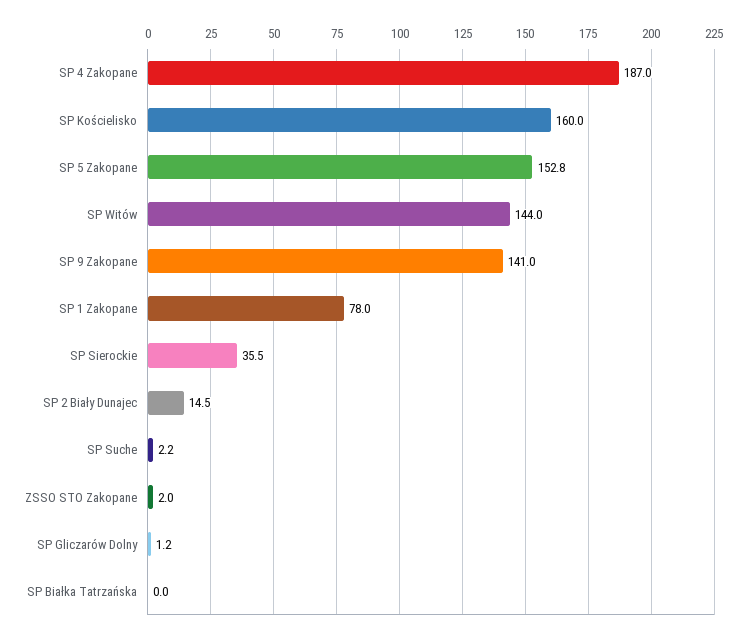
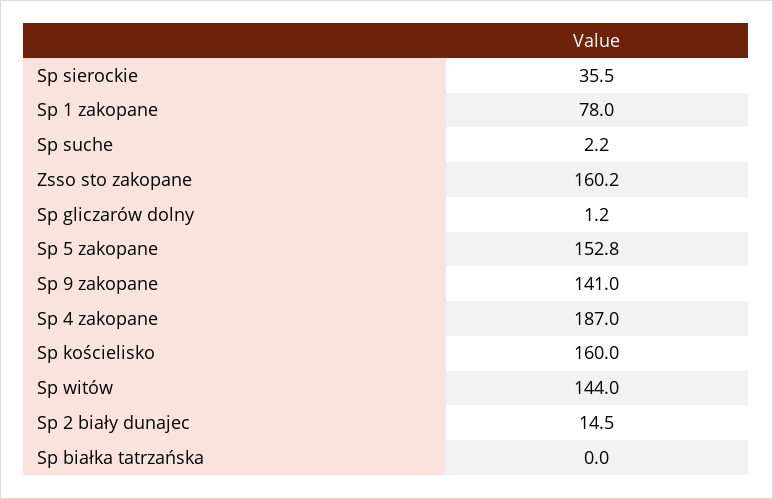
  {
    "SP 4 Zakopane": 187,
    "SP Kościelisko": 160,
    "SP 5 Zakopane": 152.8,
    "SP Witów": 144,
    "SP 9 Zakopane": 141,
    "SP 1 Zakopane": 78,
    "SP Sierockie": 35.5,
    "SP 2 Biały Dunajec": 14.5,
    "SP Suche": 2.2,
-   "ZSSO STO Zakopane": 2,
+   "ZSSO STO Zakopane": 160.2,
    "SP Gliczarów Dolny": 1.2,
    "SP Białka Tatrzańska": 0
  }

